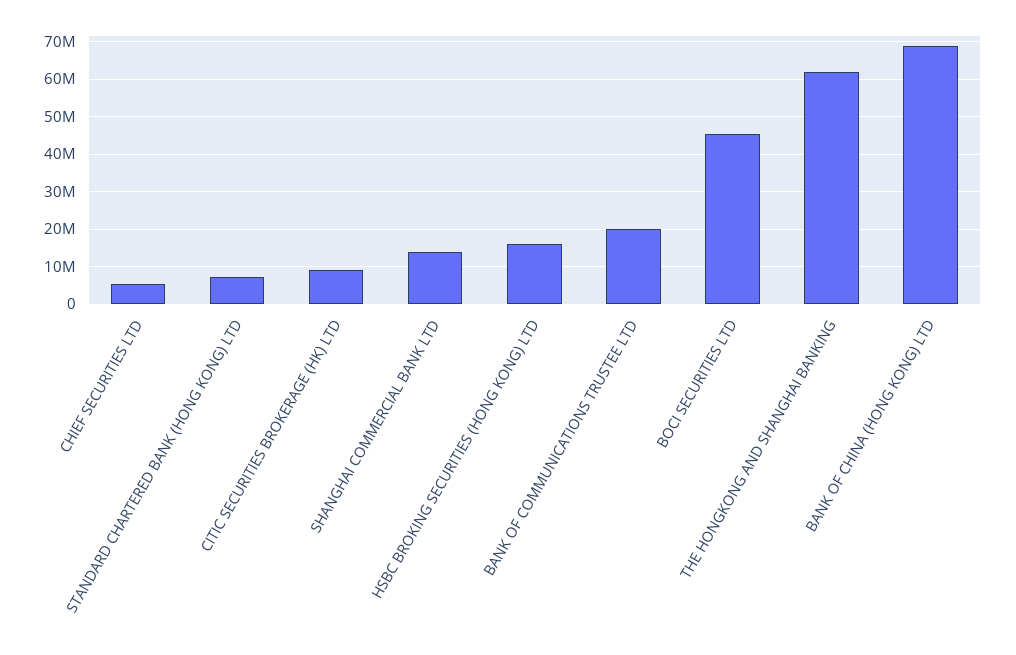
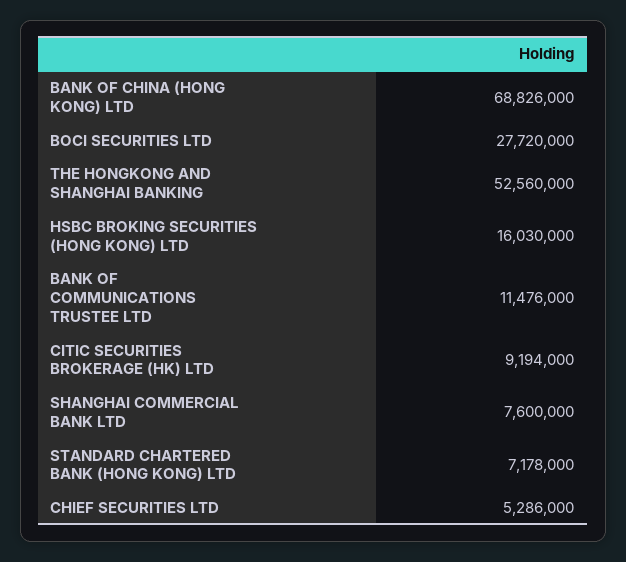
  {
    "CHIEF SECURITIES LTD": 5286000,
    "STANDARD CHARTERED BANK (HONG KONG) LTD": 7178000,
    "CITIC SECURITIES BROKERAGE (HK) LTD": 9194000,
-   "SHANGHAI COMMERCIAL BANK LTD": 14000000,
+   "SHANGHAI COMMERCIAL BANK LTD": 7600000,
    "HSBC BROKING SECURITIES (HONG KONG) LTD": 16030000,
-   "BANK OF COMMUNICATIONS TRUSTEE LTD": 20000000,
+   "BANK OF COMMUNICATIONS TRUSTEE LTD": 11476000,
-   "BOCI SECURITIES LTD": 46000000,
+   "BOCI SECURITIES LTD": 27720000,
-   "THE HONGKONG AND SHANGHAI BANKING": 62000000,
+   "THE HONGKONG AND SHANGHAI BANKING": 52560000,
    "BANK OF CHINA (HONG KONG) LTD": 68826000
  }

